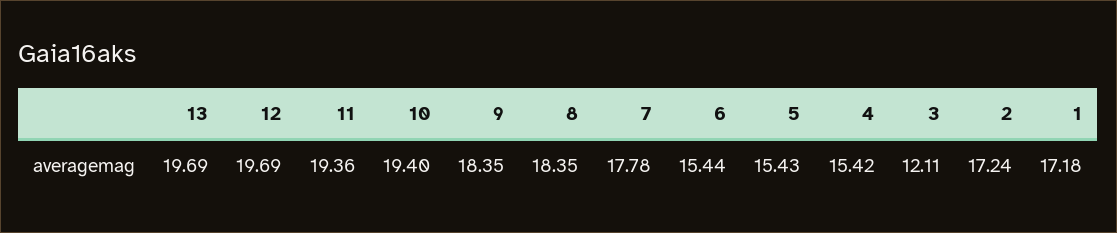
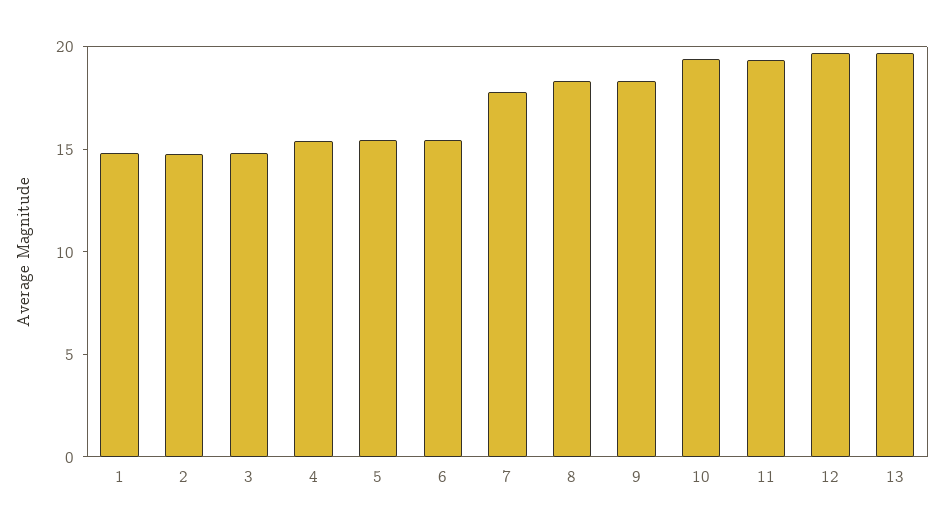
  {
    "13": 19.69,
    "12": 19.69,
    "11": 19.36,
    "10": 19.4,
    "9": 18.35,
    "8": 18.35,
    "7": 17.78,
    "6": 15.44,
    "5": 15.43,
    "4": 15.42,
-   "3": 12.11,
+   "3": 15,
-   "2": 17.24,
+   "2": 15,
-   "1": 17.18
+   "1": 15
  }

